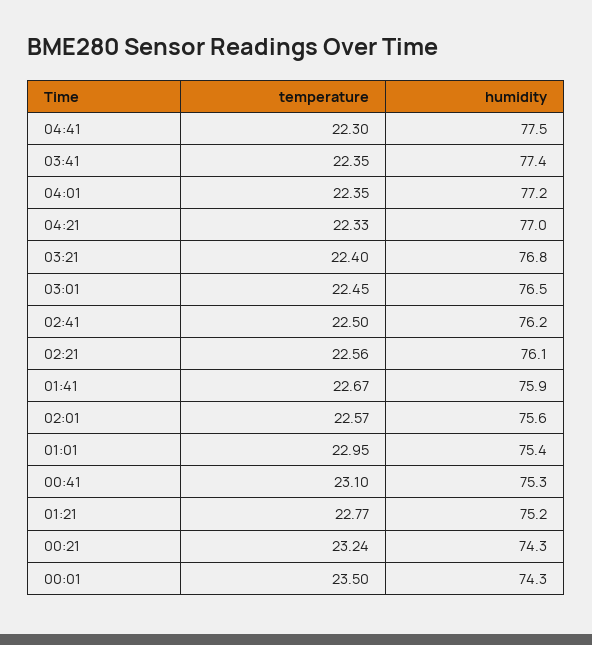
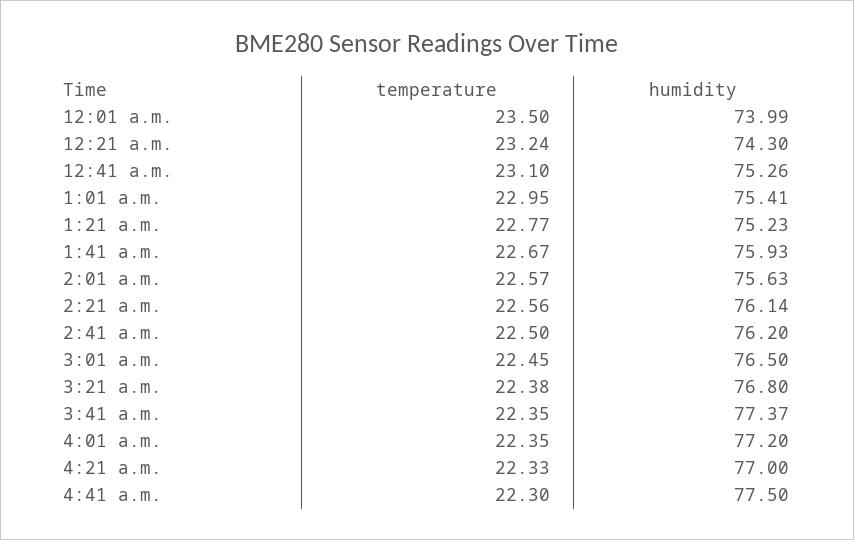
  {
    "temperature": {
      "04:41": 22.3,
      "03:41": 22.35,
      "04:01": 22.35,
      "04:21": 22.33,
-     "03:21": 22.4,
+     "03:21": 22.38,
      "03:01": 22.45,
      "02:41": 22.5,
      "02:21": 22.56,
      "01:41": 22.67,
      "02:01": 22.57,
      "01:01": 22.95,
      "00:41": 23.1,
      "01:21": 22.77,
      "00:21": 23.24,
      "00:01": 23.5
    },
    "humidity": {
      "04:41": 77.5,
      "03:41": 77.37,
      "04:01": 77.2,
      "04:21": 77,
      "03:21": 76.8,
      "03:01": 76.5,
      "02:41": 76.2,
      "02:21": 76.14,
      "01:41": 75.93,
      "02:01": 75.63,
      "01:01": 75.41,
      "00:41": 75.26,
      "01:21": 75.23,
      "00:21": 74.3,
-     "00:01": 74.3
+     "00:01": 73.99
    }
  }

